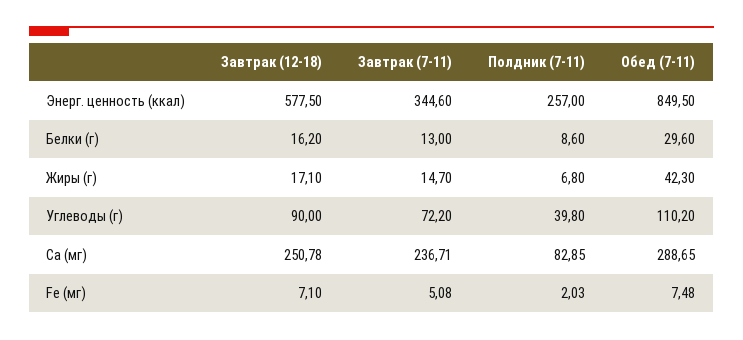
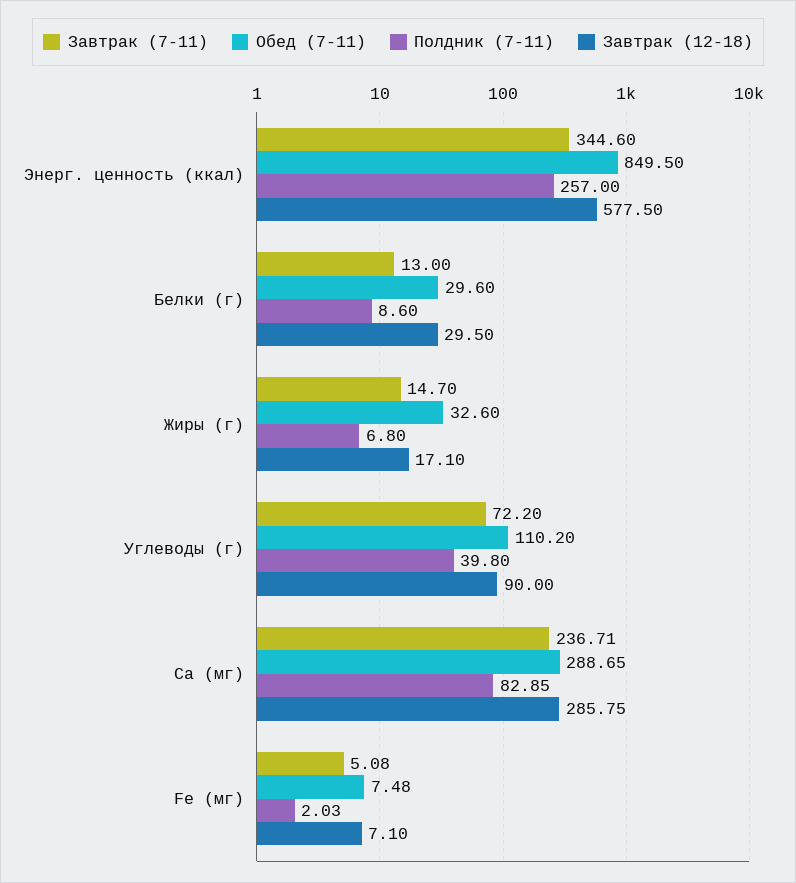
  {
    "Завтрак (12-18)": {
      "Энерг. ценность (ккал)": 577.5,
-     "Белки (г)": 16.2,
+     "Белки (г)": 29.5,
      "Жиры (г)": 17.1,
      "Углеводы (г)": 90,
-     "Ca (мг)": 250.78,
+     "Ca (мг)": 285.75,
      "Fe (мг)": 7.1
    },
    "Завтрак (7-11)": {
      "Энерг. ценность (ккал)": 344.6,
      "Белки (г)": 13,
      "Жиры (г)": 14.7,
      "Углеводы (г)": 72.2,
      "Ca (мг)": 236.71,
      "Fe (мг)": 5.08
    },
    "Полдник (7-11)": {
      "Энерг. ценность (ккал)": 257,
      "Белки (г)": 8.6,
      "Жиры (г)": 6.8,
      "Углеводы (г)": 39.8,
      "Ca (мг)": 82.85,
      "Fe (мг)": 2.03
    },
    "Обед (7-11)": {
      "Энерг. ценность (ккал)": 849.5,
      "Белки (г)": 29.6,
-     "Жиры (г)": 42.3,
+     "Жиры (г)": 32.6,
      "Углеводы (г)": 110.2,
      "Ca (мг)": 288.65,
      "Fe (мг)": 7.48
    }
  }

